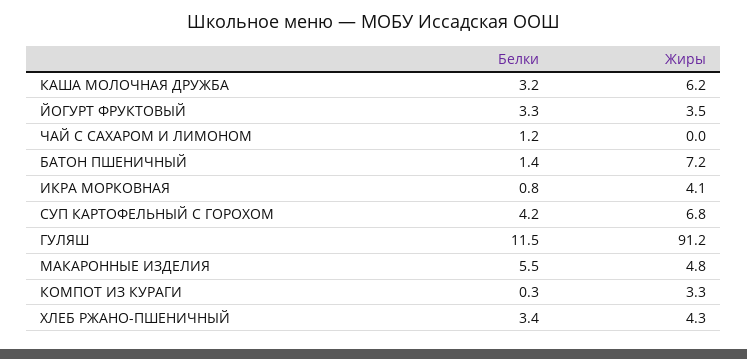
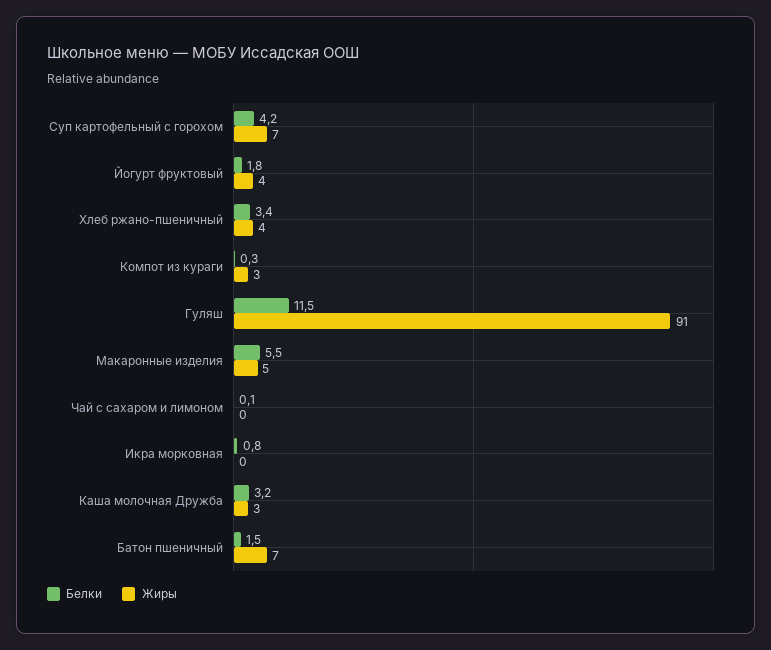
  {
    "Белки": {
      "КАША МОЛОЧНАЯ ДРУЖБА": 3.2,
-     "ЙОГУРТ ФРУКТОВЫЙ": 3.3,
+     "ЙОГУРТ ФРУКТОВЫЙ": 1.8,
-     "ЧАЙ С САХАРОМ И ЛИМОНОМ": 1.2,
+     "ЧАЙ С САХАРОМ И ЛИМОНОМ": 0.1,
-     "БАТОН ПШЕНИЧНЫЙ": 1.4,
+     "БАТОН ПШЕНИЧНЫЙ": 1.5,
      "ИКРА МОРКОВНАЯ": 0.8,
      "СУП КАРТОФЕЛЬНЫЙ С ГОРОХОМ": 4.2,
      "ГУЛЯШ": 11.5,
      "МАКАРОННЫЕ ИЗДЕЛИЯ": 5.5,
      "КОМПОТ ИЗ КУРАГИ": 0.3,
      "ХЛЕБ РЖАНО-ПШЕНИЧНЫЙ": 3.4
    },
    "Жиры": {
-     "КАША МОЛОЧНАЯ ДРУЖБА": 6.2,
+     "КАША МОЛОЧНАЯ ДРУЖБА": 3,
      "ЙОГУРТ ФРУКТОВЫЙ": 3.5,
      "ЧАЙ С САХАРОМ И ЛИМОНОМ": 0,
      "БАТОН ПШЕНИЧНЫЙ": 7.2,
-     "ИКРА МОРКОВНАЯ": 4.1,
+     "ИКРА МОРКОВНАЯ": 0,
      "СУП КАРТОФЕЛЬНЫЙ С ГОРОХОМ": 6.8,
      "ГУЛЯШ": 91.2,
      "МАКАРОННЫЕ ИЗДЕЛИЯ": 4.8,
      "КОМПОТ ИЗ КУРАГИ": 3.3,
      "ХЛЕБ РЖАНО-ПШЕНИЧНЫЙ": 4.3
    }
  }

